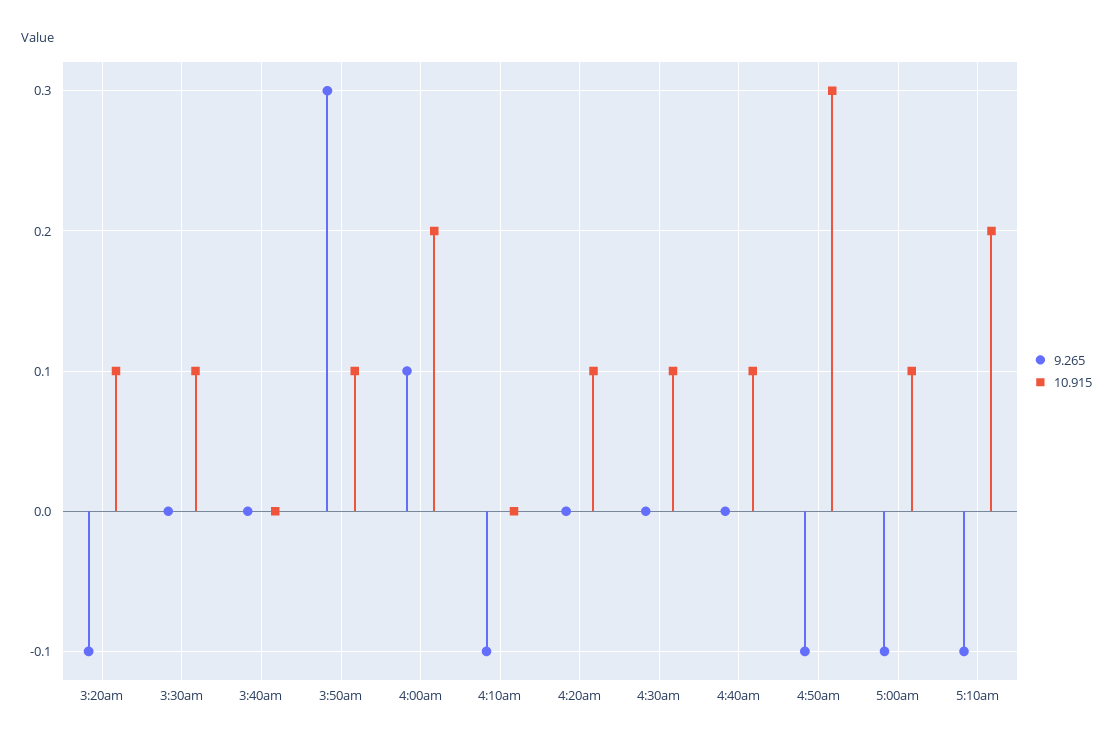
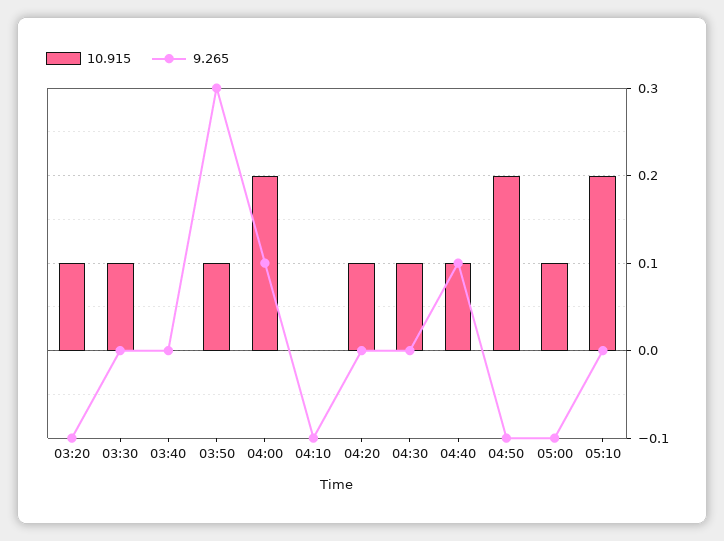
  {
    "9.265": {
      "3:20am": -0.1,
      "3:30am": 0,
      "3:40am": 0,
      "3:50am": 0.3,
      "4:00am": 0.1,
      "4:10am": -0.1,
      "4:20am": 0,
      "4:30am": 0,
-     "4:40am": 0,
+     "4:40am": 0.1,
      "4:50am": -0.1,
      "5:00am": -0.1,
-     "5:10am": -0.1
+     "5:10am": 0
    },
    "10.915": {
      "3:20am": 0.1,
      "3:30am": 0.1,
      "3:40am": 0,
      "3:50am": 0.1,
      "4:00am": 0.2,
      "4:10am": 0,
      "4:20am": 0.1,
      "4:30am": 0.1,
      "4:40am": 0.1,
-     "4:50am": 0.3,
+     "4:50am": 0.2,
      "5:00am": 0.1,
      "5:10am": 0.2
    }
  }

